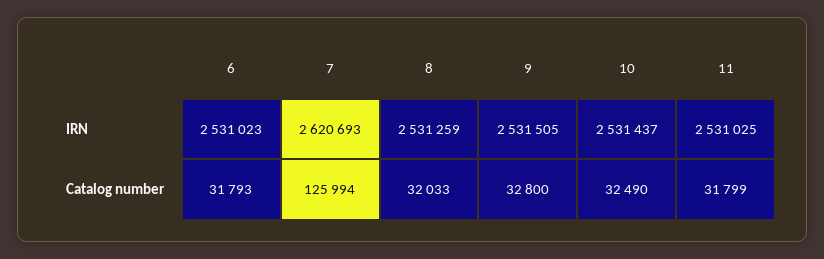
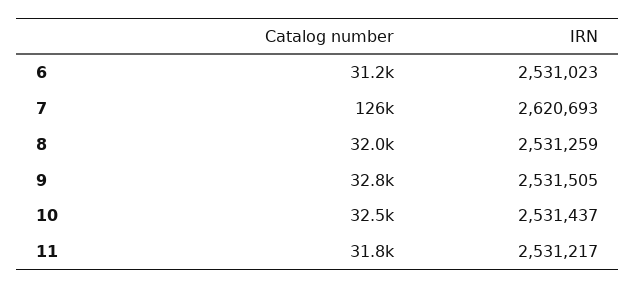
  {
    "6": {
      "IRN": 2531023,
-     "Catalog number": 31793
+     "Catalog number": 31200
    },
    "7": {
      "IRN": 2620693,
      "Catalog number": 125994
    },
    "8": {
      "IRN": 2531259,
      "Catalog number": 32033
    },
    "9": {
      "IRN": 2531505,
      "Catalog number": 32800
    },
    "10": {
      "IRN": 2531437,
      "Catalog number": 32490
    },
    "11": {
-     "IRN": 2531025,
+     "IRN": 2531217,
      "Catalog number": 31799
    }
  }

